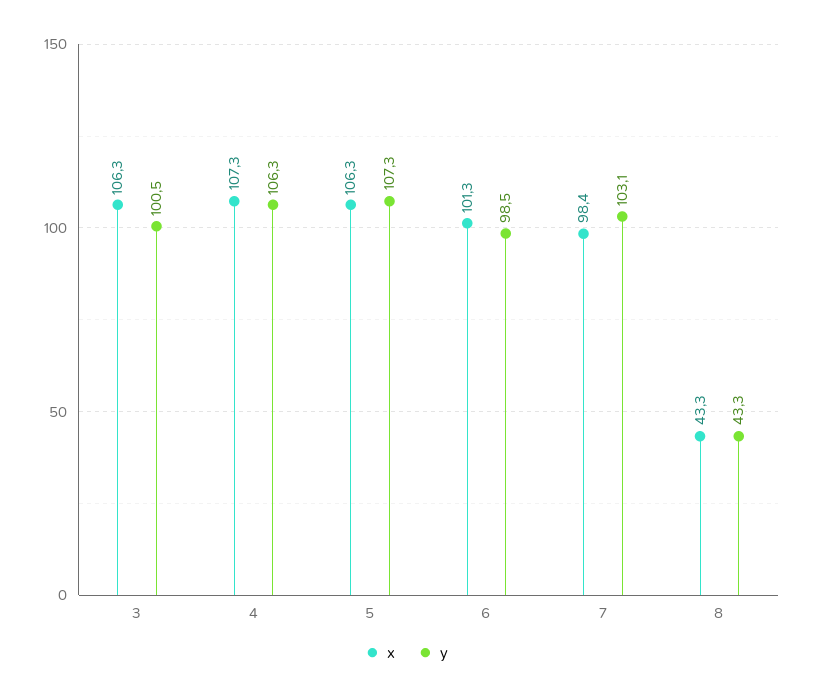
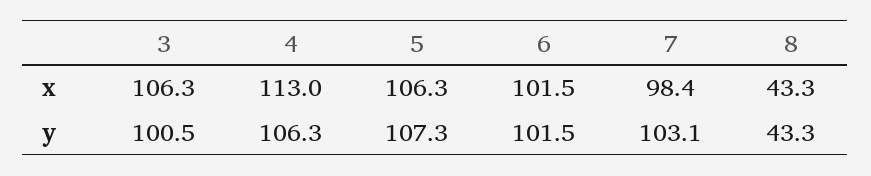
  {
    "x": {
      "3": 106.3,
-     "4": 107.3,
+     "4": 113,
      "5": 106.3,
-     "6": 101.3,
+     "6": 101.5,
      "7": 98.4,
      "8": 43.3
    },
    "y": {
      "3": 100.5,
      "4": 106.3,
      "5": 107.3,
-     "6": 98.5,
+     "6": 101.5,
      "7": 103.1,
      "8": 43.3
    }
  }

